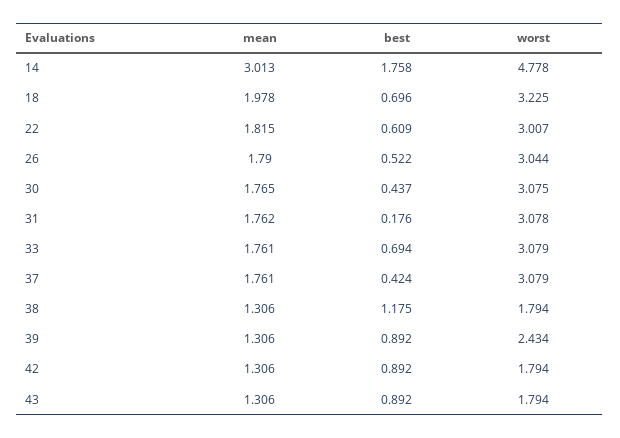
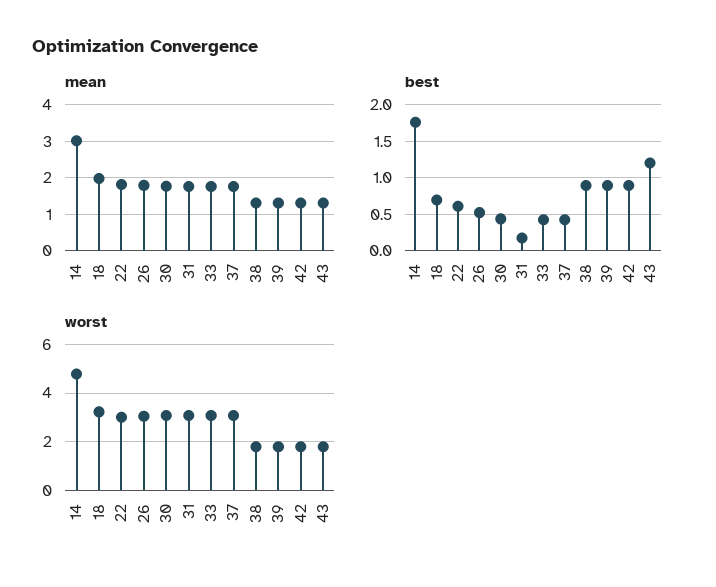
  {
    "mean": {
      "14": 3.013,
      "18": 1.978,
      "22": 1.815,
      "26": 1.79,
      "30": 1.765,
      "31": 1.762,
      "33": 1.761,
      "37": 1.761,
      "38": 1.306,
      "39": 1.306,
      "42": 1.306,
      "43": 1.306
    },
    "best": {
      "14": 1.758,
      "18": 0.696,
      "22": 0.609,
      "26": 0.522,
      "30": 0.437,
      "31": 0.176,
-     "33": 0.694,
+     "33": 0.4,
      "37": 0.424,
-     "38": 1.175,
+     "38": 0.9,
      "39": 0.892,
      "42": 0.892,
-     "43": 0.892
+     "43": 1.2
    },
    "worst": {
      "14": 4.778,
      "18": 3.225,
      "22": 3.007,
      "26": 3.044,
      "30": 3.075,
      "31": 3.078,
      "33": 3.079,
      "37": 3.079,
      "38": 1.794,
-     "39": 2.434,
+     "39": 1.75,
      "42": 1.794,
      "43": 1.794
    }
  }

